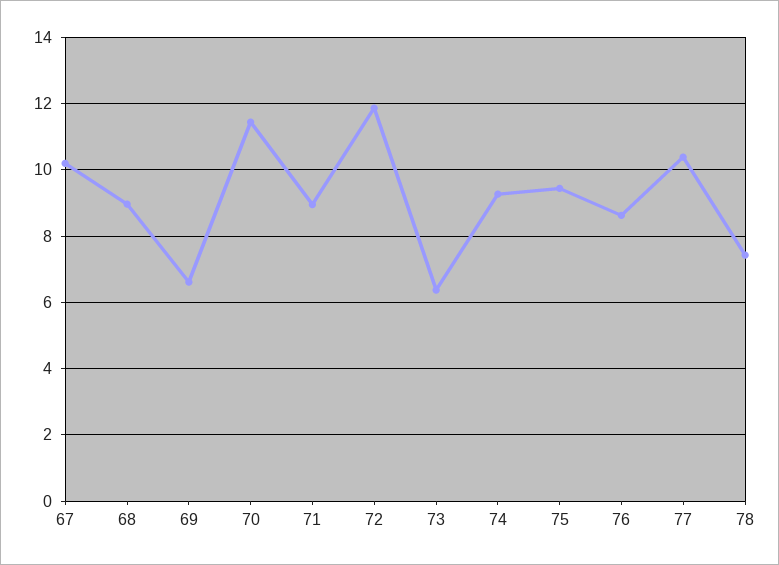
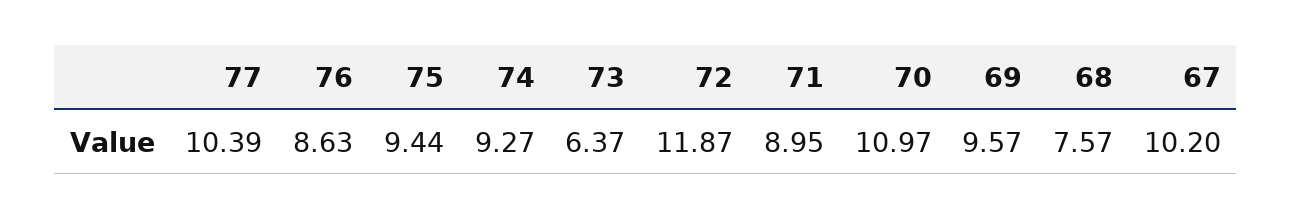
  {
    "67": 10.2,
-   "68": 9,
+   "68": 7.57,
-   "69": 6.6,
+   "69": 9.57,
-   "70": 11.4,
+   "70": 10.97,
    "71": 8.95,
    "72": 11.87,
    "73": 6.37,
    "74": 9.27,
    "75": 9.44,
    "76": 8.63,
-   "77": 10.39,
+   "77": 10.39
-   "78": 7.4
  }

